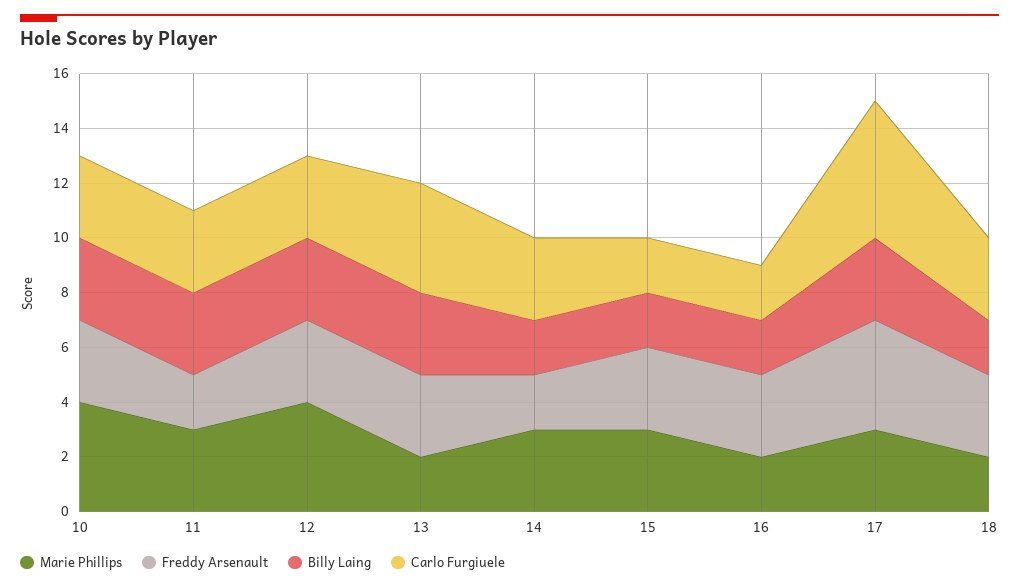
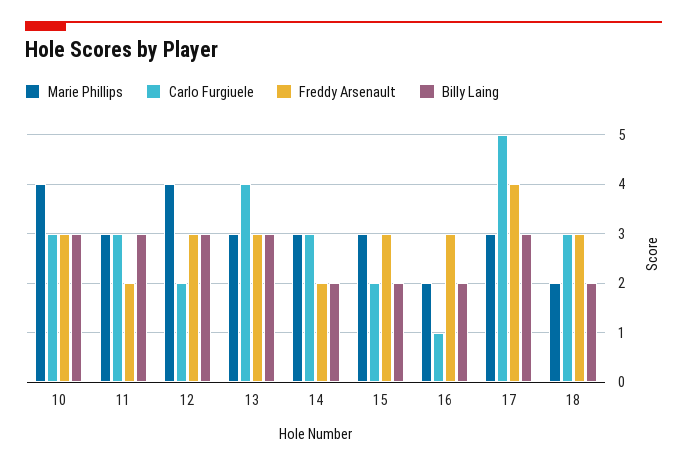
  {
    "Marie Phillips": {
      "10": 4,
      "11": 3,
      "12": 4,
-     "13": 2,
+     "13": 3,
      "14": 3,
      "15": 3,
      "16": 2,
      "17": 3,
      "18": 2
    },
    "Freddy Arsenault": {
      "10": 3,
      "11": 2,
      "12": 3,
      "13": 3,
      "14": 2,
      "15": 3,
      "16": 3,
      "17": 4,
      "18": 3
    },
    "Billy Laing": {
      "10": 3,
      "11": 3,
      "12": 3,
      "13": 3,
      "14": 2,
      "15": 2,
      "16": 2,
      "17": 3,
      "18": 2
    },
    "Carlo Furgiuele": {
      "10": 3,
      "11": 3,
-     "12": 3,
+     "12": 2,
      "13": 4,
      "14": 3,
      "15": 2,
-     "16": 2,
+     "16": 1,
      "17": 5,
      "18": 3
    }
  }

